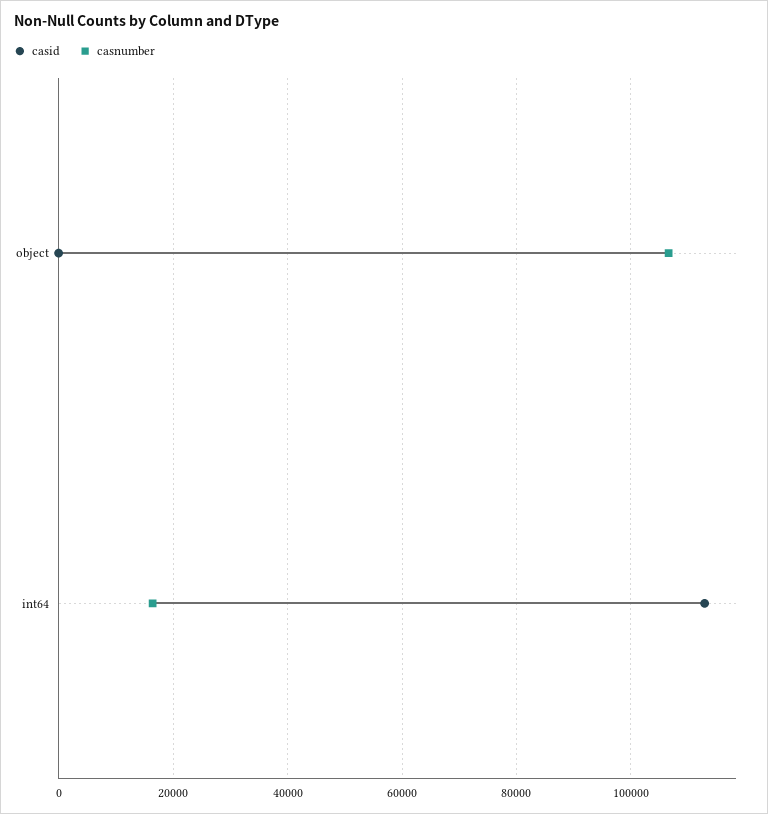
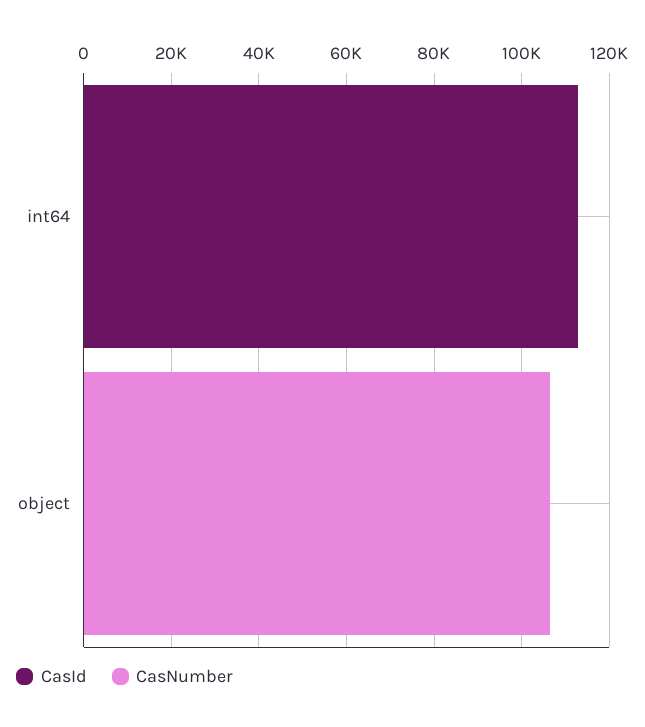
  {
    "casid": {
      "object": 0,
      "int64": 112000
    },
    "casnumber": {
      "object": 106000,
-     "int64": 16000
+     "int64": 0
    }
  }

